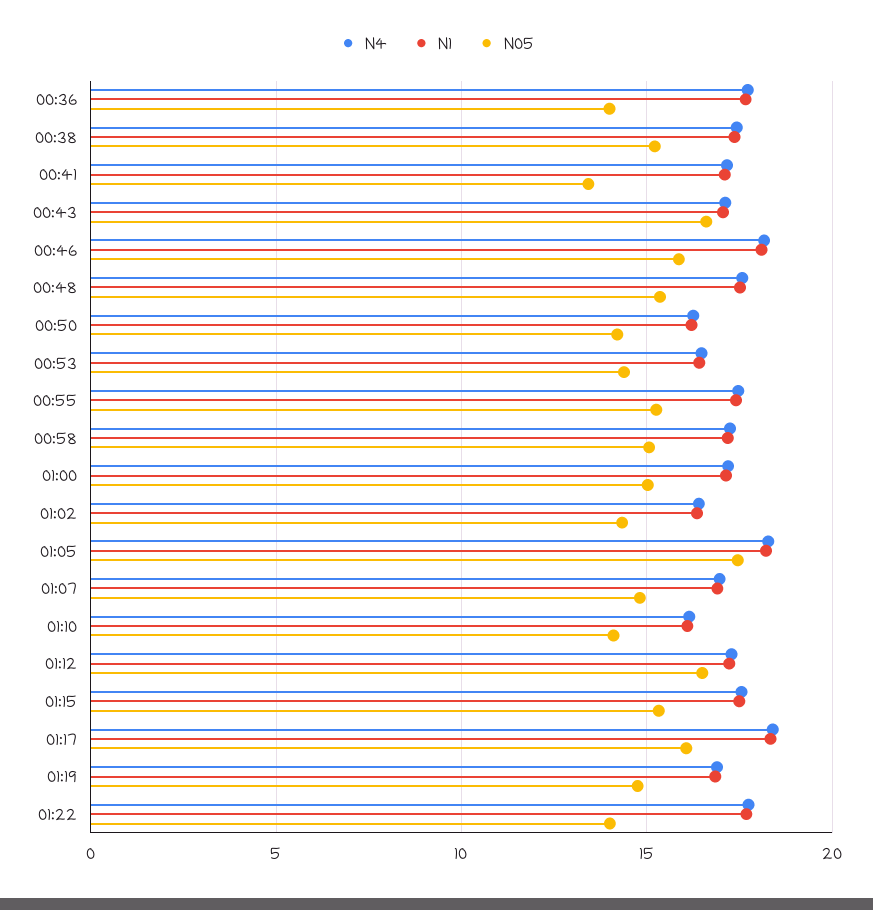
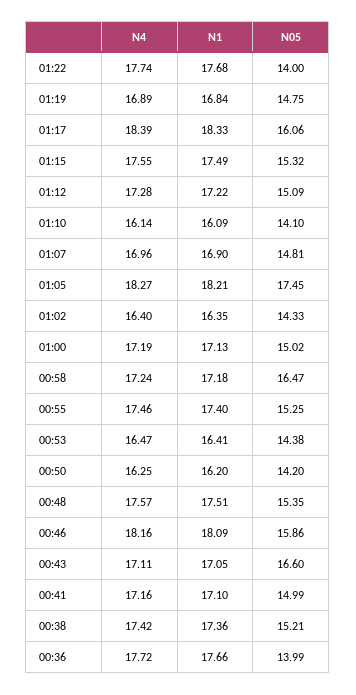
  {
    "N4": {
      "00:36": 17.72,
      "00:38": 17.42,
      "00:41": 17.16,
      "00:43": 17.11,
      "00:46": 18.16,
      "00:48": 17.57,
      "00:50": 16.25,
      "00:53": 16.47,
      "00:55": 17.46,
      "00:58": 17.24,
      "01:00": 17.19,
      "01:02": 16.4,
      "01:05": 18.27,
      "01:07": 16.96,
      "01:10": 16.14,
      "01:12": 17.28,
      "01:15": 17.55,
      "01:17": 18.39,
      "01:19": 16.89,
      "01:22": 17.74
    },
    "N1": {
      "00:36": 17.66,
      "00:38": 17.36,
      "00:41": 17.1,
      "00:43": 17.05,
      "00:46": 18.09,
      "00:48": 17.51,
      "00:50": 16.2,
      "00:53": 16.41,
      "00:55": 17.4,
      "00:58": 17.18,
      "01:00": 17.13,
      "01:02": 16.35,
      "01:05": 18.21,
      "01:07": 16.9,
      "01:10": 16.09,
      "01:12": 17.22,
      "01:15": 17.49,
      "01:17": 18.33,
      "01:19": 16.84,
      "01:22": 17.68
    },
    "N05": {
      "00:36": 13.99,
      "00:38": 15.21,
-     "00:41": 13.5,
+     "00:41": 14.99,
      "00:43": 16.6,
      "00:46": 15.86,
      "00:48": 15.35,
      "00:50": 14.2,
      "00:53": 14.38,
      "00:55": 15.25,
-     "00:58": 15,
+     "00:58": 16.47,
      "01:00": 15.02,
      "01:02": 14.33,
      "01:05": 17.45,
      "01:07": 14.81,
      "01:10": 14.1,
-     "01:12": 16.5,
+     "01:12": 15.09,
      "01:15": 15.32,
      "01:17": 16.06,
      "01:19": 14.75,
      "01:22": 14
    }
  }

